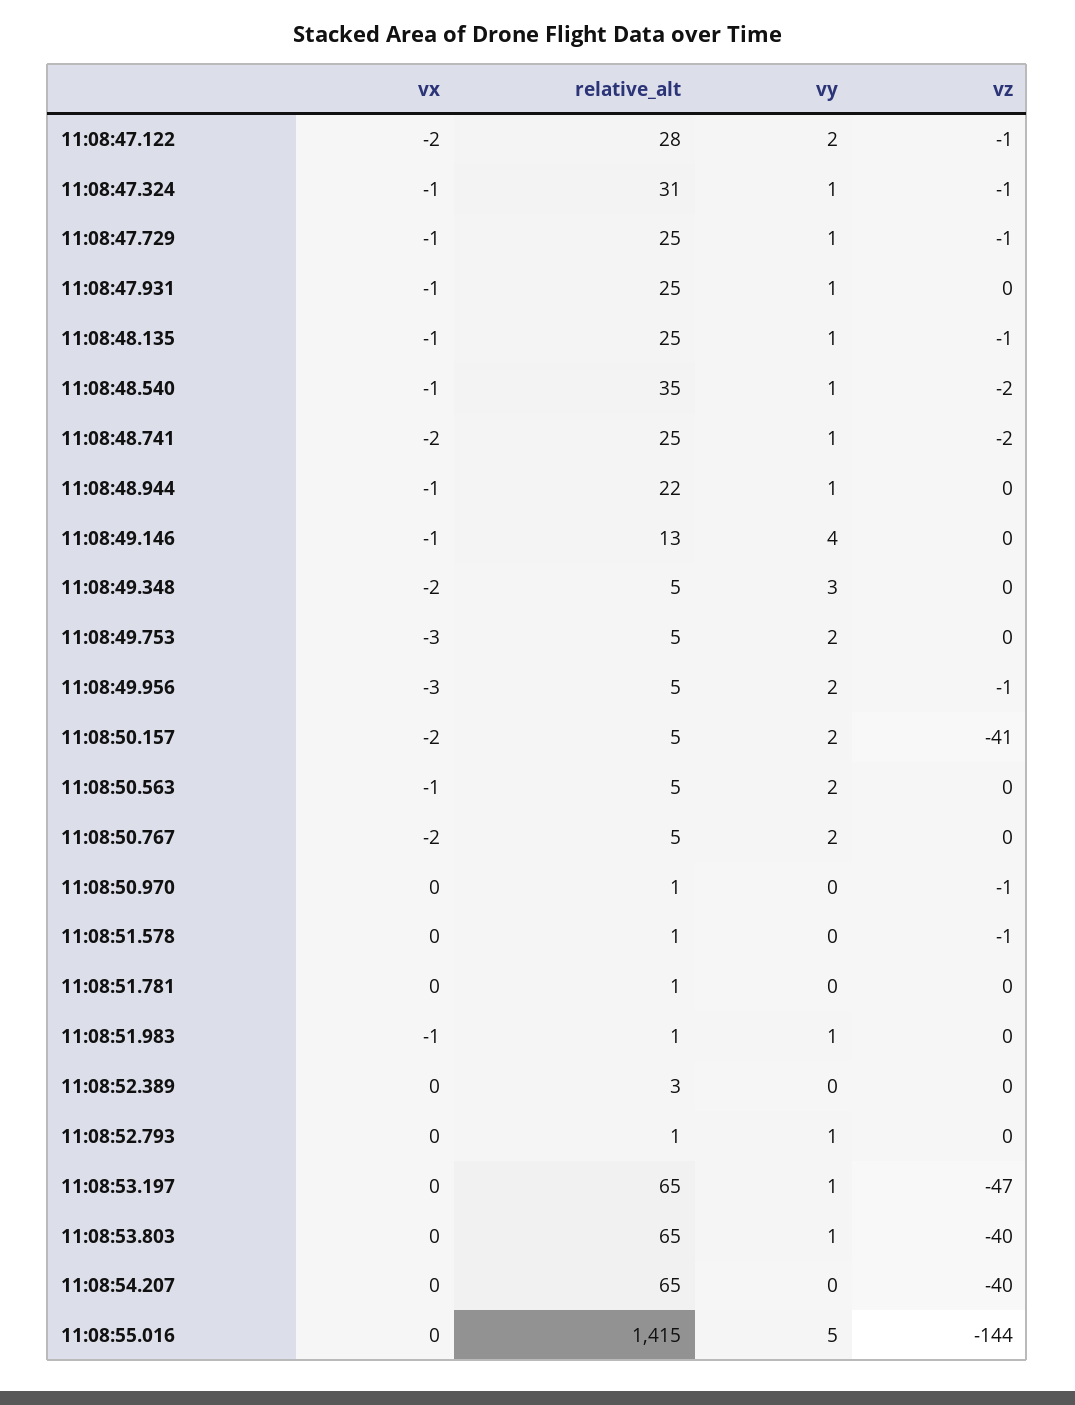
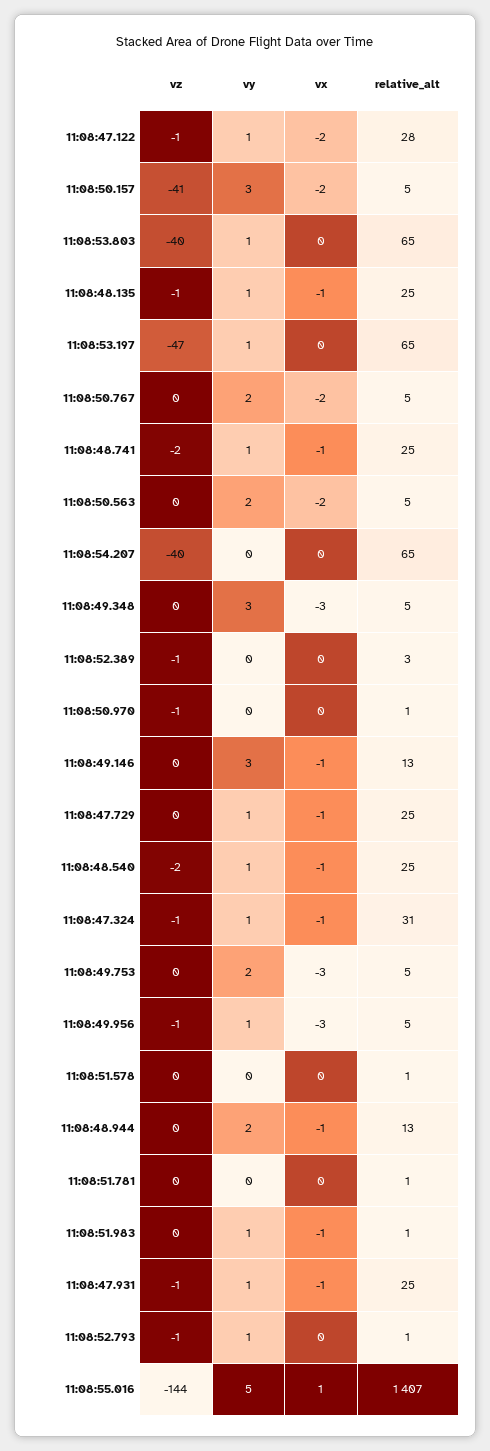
  {
    "vx": {
      "11:08:47.122": -2,
      "11:08:47.324": -1,
      "11:08:47.729": -1,
      "11:08:47.931": -1,
      "11:08:48.135": -1,
      "11:08:48.540": -1,
-     "11:08:48.741": -2,
+     "11:08:48.741": -1,
      "11:08:48.944": -1,
      "11:08:49.146": -1,
-     "11:08:49.348": -2,
+     "11:08:49.348": -3,
      "11:08:49.753": -3,
      "11:08:49.956": -3,
      "11:08:50.157": -2,
-     "11:08:50.563": -1,
+     "11:08:50.563": -2,
      "11:08:50.767": -2,
      "11:08:50.970": 0,
      "11:08:51.578": 0,
      "11:08:51.781": 0,
      "11:08:51.983": -1,
      "11:08:52.389": 0,
      "11:08:52.793": 0,
      "11:08:53.197": 0,
      "11:08:53.803": 0,
      "11:08:54.207": 0,
-     "11:08:55.016": 0
+     "11:08:55.016": 1
    },
    "relative_alt": {
      "11:08:47.122": 28,
      "11:08:47.324": 31,
      "11:08:47.729": 25,
      "11:08:47.931": 25,
      "11:08:48.135": 25,
-     "11:08:48.540": 35,
+     "11:08:48.540": 25,
      "11:08:48.741": 25,
-     "11:08:48.944": 22,
+     "11:08:48.944": 13,
      "11:08:49.146": 13,
      "11:08:49.348": 5,
      "11:08:49.753": 5,
      "11:08:49.956": 5,
      "11:08:50.157": 5,
      "11:08:50.563": 5,
      "11:08:50.767": 5,
      "11:08:50.970": 1,
      "11:08:51.578": 1,
      "11:08:51.781": 1,
      "11:08:51.983": 1,
      "11:08:52.389": 3,
      "11:08:52.793": 1,
      "11:08:53.197": 65,
      "11:08:53.803": 65,
      "11:08:54.207": 65,
-     "11:08:55.016": 1415
+     "11:08:55.016": 1407
    },
    "vy": {
-     "11:08:47.122": 2,
+     "11:08:47.122": 1,
      "11:08:47.324": 1,
      "11:08:47.729": 1,
      "11:08:47.931": 1,
      "11:08:48.135": 1,
      "11:08:48.540": 1,
      "11:08:48.741": 1,
-     "11:08:48.944": 1,
+     "11:08:48.944": 2,
-     "11:08:49.146": 4,
+     "11:08:49.146": 3,
      "11:08:49.348": 3,
      "11:08:49.753": 2,
-     "11:08:49.956": 2,
+     "11:08:49.956": 1,
-     "11:08:50.157": 2,
+     "11:08:50.157": 3,
      "11:08:50.563": 2,
      "11:08:50.767": 2,
      "11:08:50.970": 0,
      "11:08:51.578": 0,
      "11:08:51.781": 0,
      "11:08:51.983": 1,
      "11:08:52.389": 0,
      "11:08:52.793": 1,
      "11:08:53.197": 1,
      "11:08:53.803": 1,
      "11:08:54.207": 0,
      "11:08:55.016": 5
    },
    "vz": {
      "11:08:47.122": -1,
      "11:08:47.324": -1,
-     "11:08:47.729": -1,
+     "11:08:47.729": 0,
-     "11:08:47.931": 0,
+     "11:08:47.931": -1,
      "11:08:48.135": -1,
      "11:08:48.540": -2,
      "11:08:48.741": -2,
      "11:08:48.944": 0,
      "11:08:49.146": 0,
      "11:08:49.348": 0,
      "11:08:49.753": 0,
      "11:08:49.956": -1,
      "11:08:50.157": -41,
      "11:08:50.563": 0,
      "11:08:50.767": 0,
      "11:08:50.970": -1,
-     "11:08:51.578": -1,
+     "11:08:51.578": 0,
      "11:08:51.781": 0,
      "11:08:51.983": 0,
-     "11:08:52.389": 0,
+     "11:08:52.389": -1,
-     "11:08:52.793": 0,
+     "11:08:52.793": -1,
      "11:08:53.197": -47,
      "11:08:53.803": -40,
      "11:08:54.207": -40,
      "11:08:55.016": -144
    }
  }

